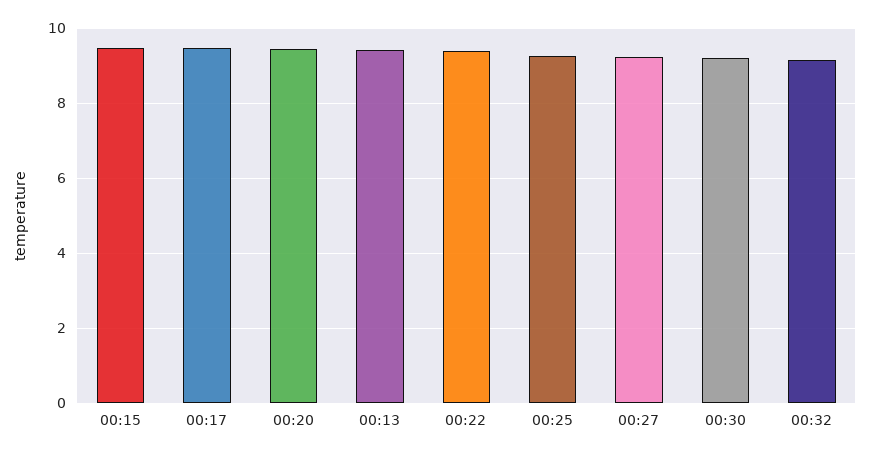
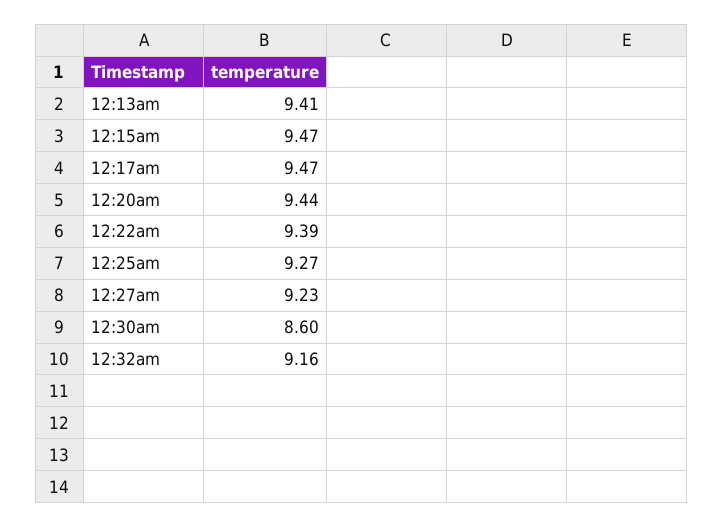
  {
    "00:15": 9.47,
    "00:17": 9.47,
    "00:20": 9.44,
    "00:13": 9.41,
    "00:22": 9.39,
    "00:25": 9.27,
    "00:27": 9.23,
-   "00:30": 9.2,
+   "00:30": 8.6,
    "00:32": 9.16
  }

